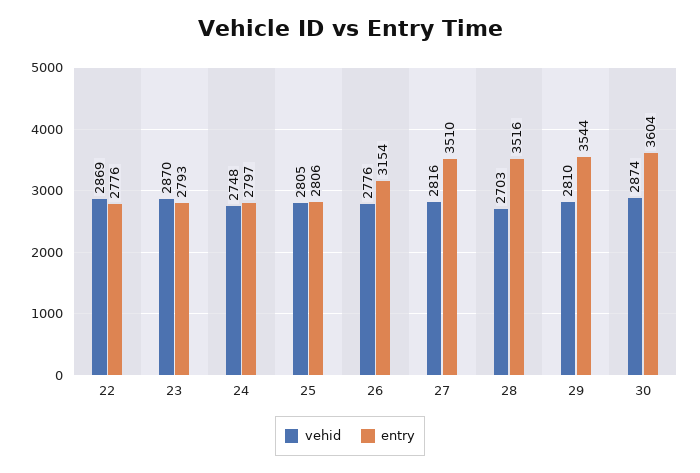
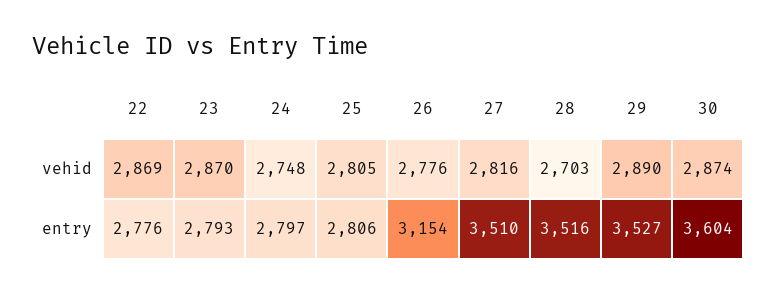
  {
    "vehid": {
      "22": 2869,
      "23": 2870,
      "24": 2748,
      "25": 2805,
      "26": 2776,
      "27": 2816,
      "28": 2703,
-     "29": 2810,
+     "29": 2890,
      "30": 2874
    },
    "entry": {
      "22": 2776,
      "23": 2793,
      "24": 2797,
      "25": 2806,
      "26": 3154,
      "27": 3510,
      "28": 3516,
-     "29": 3544,
+     "29": 3527,
      "30": 3604
    }
  }

